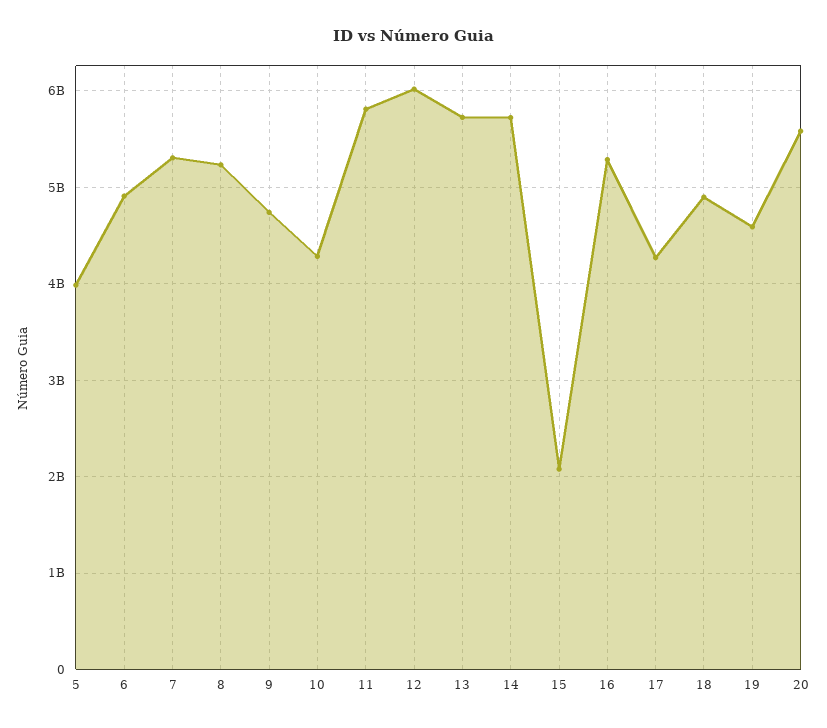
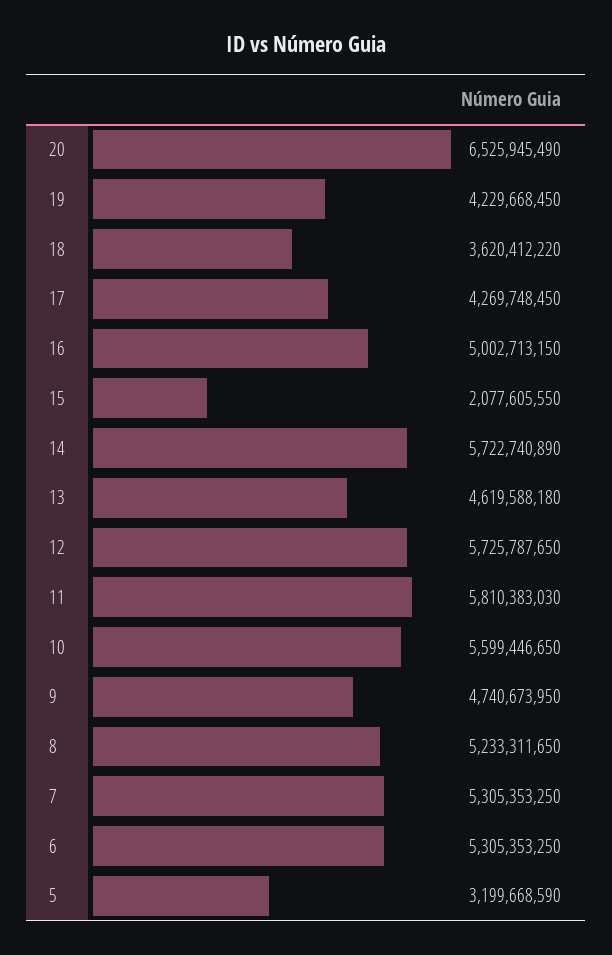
  {
-   "5": 4000000000,
+   "5": 3199668590,
-   "6": 4900000000,
+   "6": 5305353250,
    "7": 5305353250,
    "8": 5233311650,
    "9": 4740673950,
-   "10": 4300000000,
+   "10": 5599446650,
    "11": 5810383030,
-   "12": 6000000000,
+   "12": 5725787650,
-   "13": 5700000000,
+   "13": 4619588180,
    "14": 5722740890,
    "15": 2077605550,
-   "16": 5300000000,
+   "16": 5002713150,
    "17": 4269748450,
-   "18": 4900000000,
+   "18": 3620412220,
-   "19": 4600000000,
+   "19": 4229668450,
-   "20": 5600000000
+   "20": 6525945490
  }

